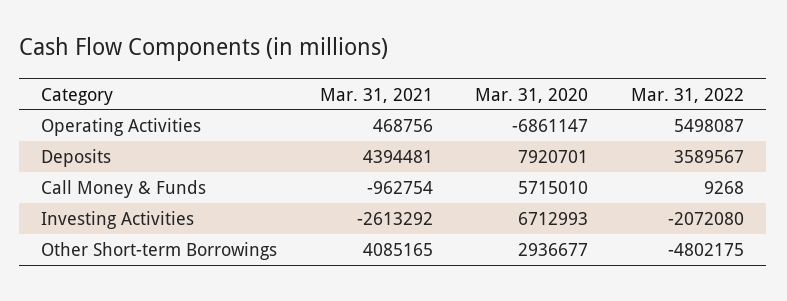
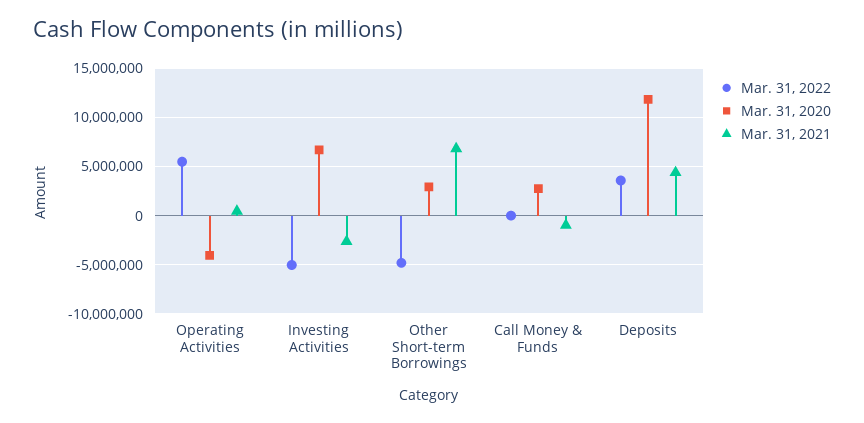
  {
    "Mar. 31, 2021": {
      "Operating Activities": 468756,
      "Deposits": 4394481,
      "Call Money & Funds": -962754,
      "Investing Activities": -2613292,
-     "Other Short-term Borrowings": 4085165
+     "Other Short-term Borrowings": 7000000
    },
    "Mar. 31, 2020": {
-     "Operating Activities": -6861147,
+     "Operating Activities": -4000000,
-     "Deposits": 7920701,
+     "Deposits": 12000000,
-     "Call Money & Funds": 5715010,
+     "Call Money & Funds": 3000000,
      "Investing Activities": 6712993,
      "Other Short-term Borrowings": 2936677
    },
    "Mar. 31, 2022": {
      "Operating Activities": 5498087,
      "Deposits": 3589567,
      "Call Money & Funds": 9268,
-     "Investing Activities": -2072080,
+     "Investing Activities": -5000000,
      "Other Short-term Borrowings": -4802175
    }
  }

